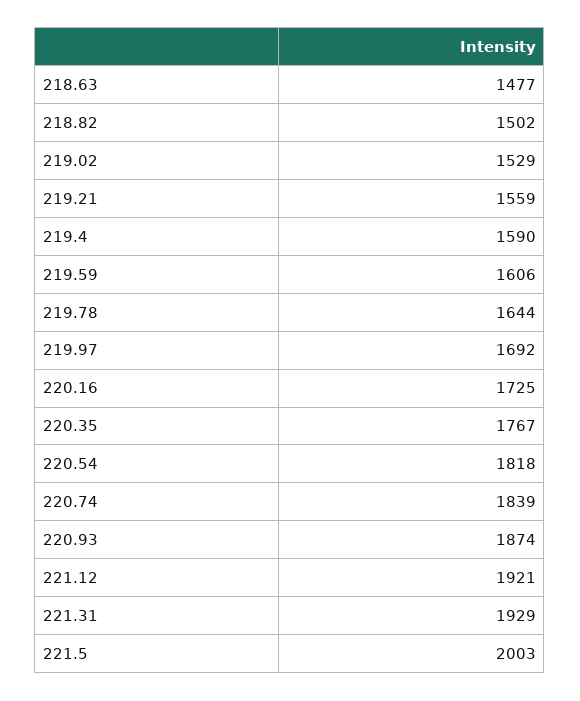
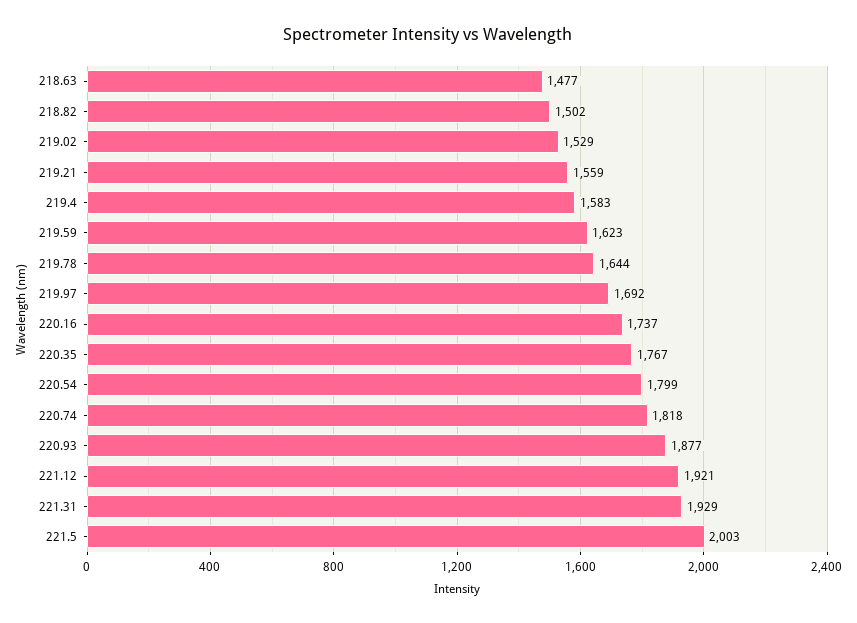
  {
    "218.63": 1477,
    "218.82": 1502,
    "219.02": 1529,
    "219.21": 1559,
-   "219.4": 1590,
+   "219.4": 1583,
-   "219.59": 1606,
+   "219.59": 1623,
    "219.78": 1644,
    "219.97": 1692,
-   "220.16": 1725,
+   "220.16": 1737,
    "220.35": 1767,
-   "220.54": 1818,
+   "220.54": 1799,
-   "220.74": 1839,
+   "220.74": 1818,
-   "220.93": 1874,
+   "220.93": 1877,
    "221.12": 1921,
    "221.31": 1929,
    "221.5": 2003
  }

